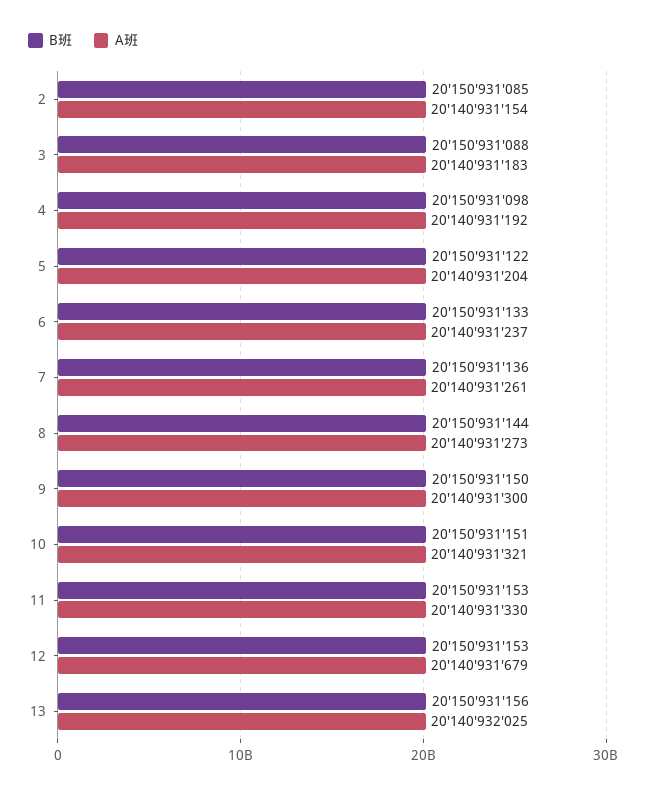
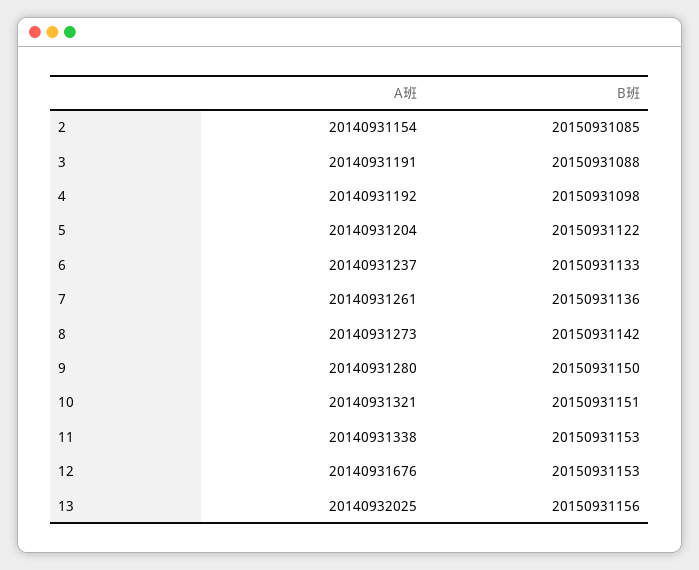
  {
    "B班": {
      "2": 20150931085,
      "3": 20150931088,
      "4": 20150931098,
      "5": 20150931122,
      "6": 20150931133,
      "7": 20150931136,
-     "8": 20150931144,
+     "8": 20150931142,
      "9": 20150931150,
      "10": 20150931151,
      "11": 20150931153,
      "12": 20150931153,
      "13": 20150931156
    },
    "A班": {
      "2": 20140931154,
-     "3": 20140931183,
+     "3": 20140931191,
      "4": 20140931192,
      "5": 20140931204,
      "6": 20140931237,
      "7": 20140931261,
      "8": 20140931273,
-     "9": 20140931300,
+     "9": 20140931280,
      "10": 20140931321,
-     "11": 20140931330,
+     "11": 20140931338,
-     "12": 20140931679,
+     "12": 20140931676,
      "13": 20140932025
    }
  }

